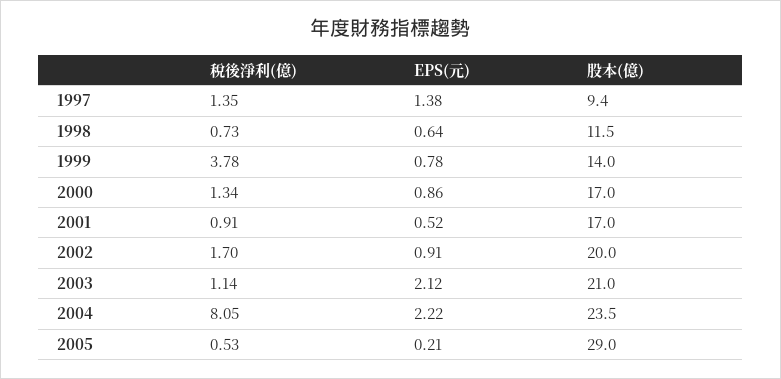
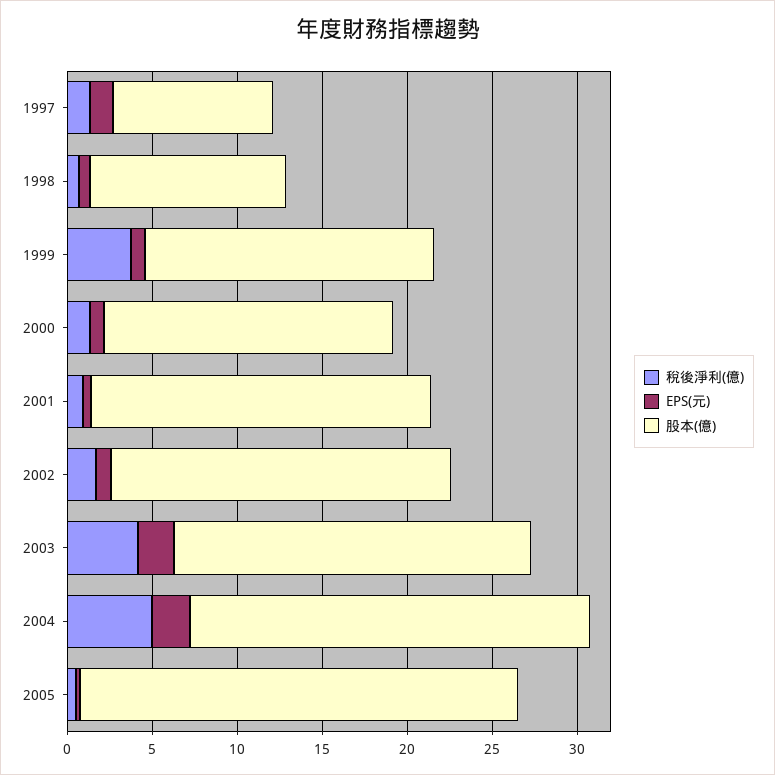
  {
    "稅後淨利(億)": {
      "1997": 1.35,
      "1998": 0.73,
      "1999": 3.78,
      "2000": 1.34,
      "2001": 0.91,
      "2002": 1.7,
-     "2003": 1.14,
+     "2003": 4,
-     "2004": 8.05,
+     "2004": 5,
      "2005": 0.53
    },
    "EPS(元)": {
      "1997": 1.38,
      "1998": 0.64,
      "1999": 0.78,
      "2000": 0.86,
      "2001": 0.52,
      "2002": 0.91,
      "2003": 2.12,
      "2004": 2.22,
      "2005": 0.21
    },
    "股本(億)": {
      "1997": 9.4,
      "1998": 11.5,
-     "1999": 14,
+     "1999": 17,
      "2000": 17,
-     "2001": 17,
+     "2001": 20,
      "2002": 20,
      "2003": 21,
      "2004": 23.5,
-     "2005": 29
+     "2005": 26
    }
  }

